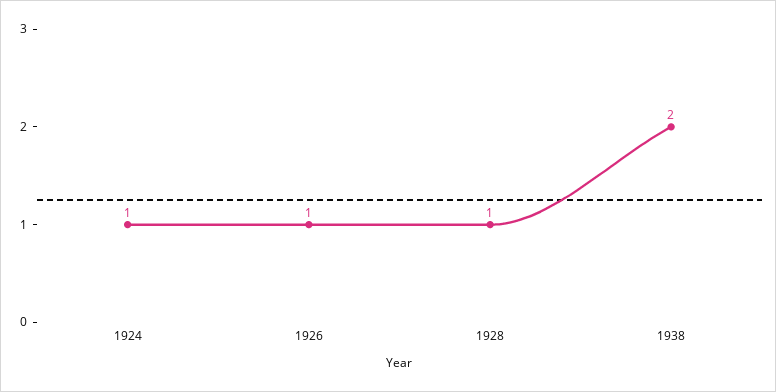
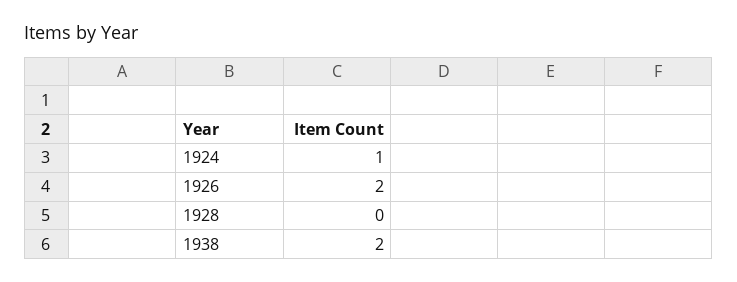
  {
    "1924": 1,
-   "1926": 1,
+   "1926": 2,
-   "1928": 1,
+   "1928": 0,
    "1938": 2
  }

